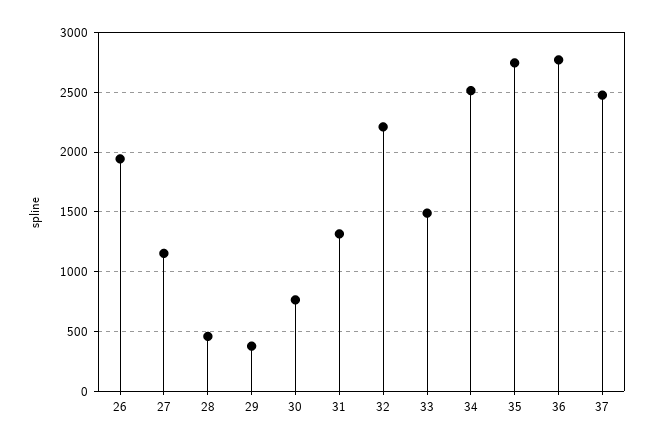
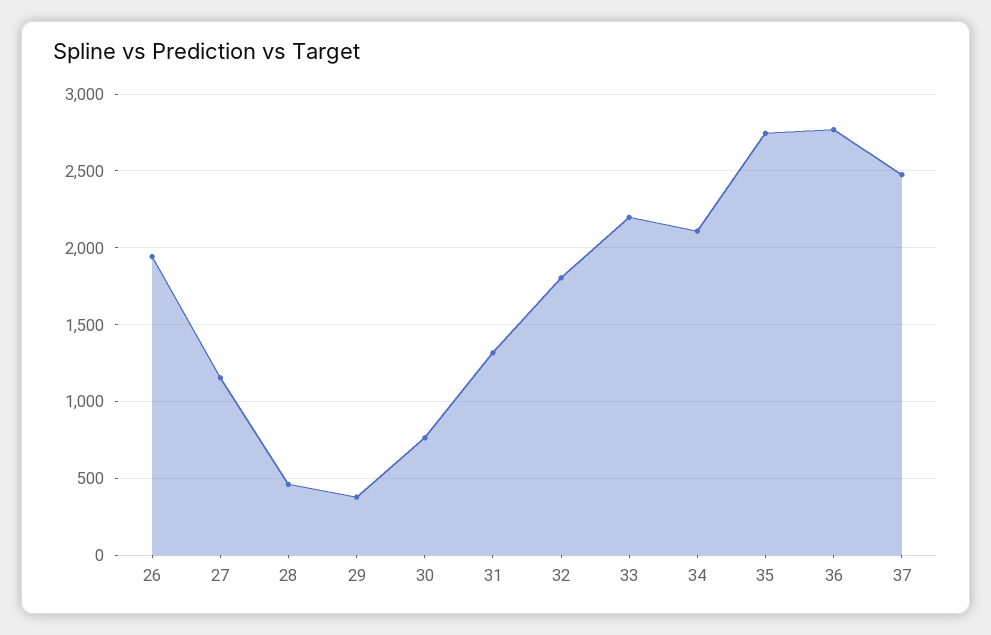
  {
    "26": 1950,
    "27": 1150,
    "28": 450,
    "29": 400,
    "30": 750,
    "31": 1300,
-   "32": 2200,
+   "32": 1800,
-   "33": 1500,
+   "33": 2200,
-   "34": 2500,
+   "34": 2100,
    "35": 2750,
    "36": 2750,
    "37": 2500
  }

